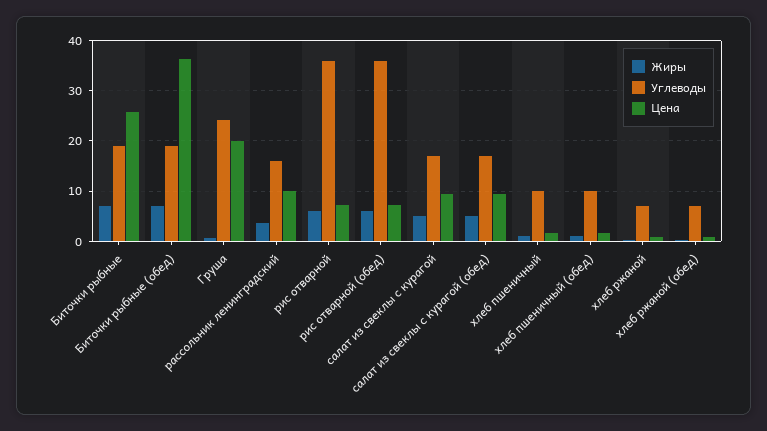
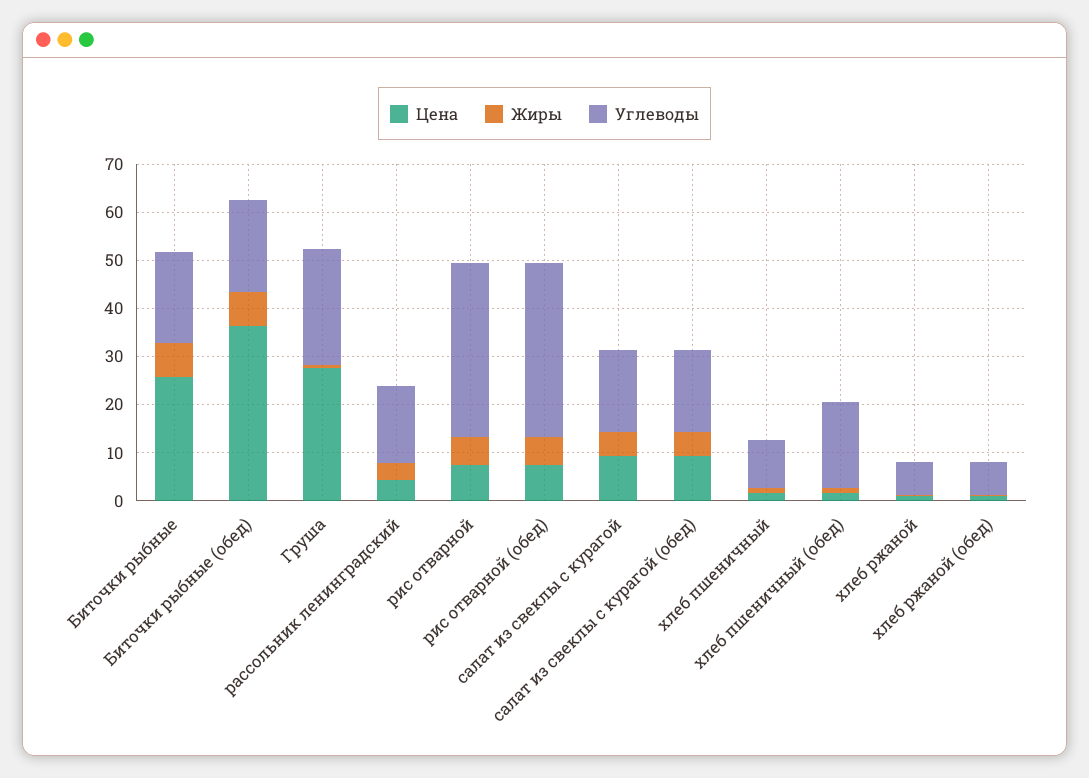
  {
    "Жиры": {
      "Биточки рыбные": 8,
      "Биточки рыбные (обед)": 8,
      "Груша": 0,
      "рассольник ленинградский": 4,
      "рис отварной": 6,
      "рис отварной (обед)": 6,
      "салат из свеклы с курагой": 6,
      "салат из свеклы с курагой (обед)": 6,
      "хлеб пшеничный": 2,
      "хлеб пшеничный (обед)": 2,
      "хлеб ржаной": 0,
      "хлеб ржаной (обед)": 0
    },
    "Углеводы": {
      "Биточки рыбные": 20,
      "Биточки рыбные (обед)": 20,
      "Груша": 24,
      "рассольник ленинградский": 16,
      "рис отварной": 36,
      "рис отварной (обед)": 36,
      "салат из свеклы с курагой": 18,
      "салат из свеклы с курагой (обед)": 18,
      "хлеб пшеничный": 10,
-     "хлеб пшеничный (обед)": 10,
+     "хлеб пшеничный (обед)": 18,
      "хлеб ржаной": 8,
      "хлеб ржаной (обед)": 8
    },
    "Цена": {
      "Биточки рыбные": 26,
      "Биточки рыбные (обед)": 36,
-     "Груша": 20,
+     "Груша": 28,
-     "рассольник ленинградский": 10,
+     "рассольник ленинградский": 4,
      "рис отварной": 8,
      "рис отварной (обед)": 8,
      "салат из свеклы с курагой": 10,
      "салат из свеклы с курагой (обед)": 10,
      "хлеб пшеничный": 2,
      "хлеб пшеничный (обед)": 2,
      "хлеб ржаной": 0,
      "хлеб ржаной (обед)": 0
    }
  }

